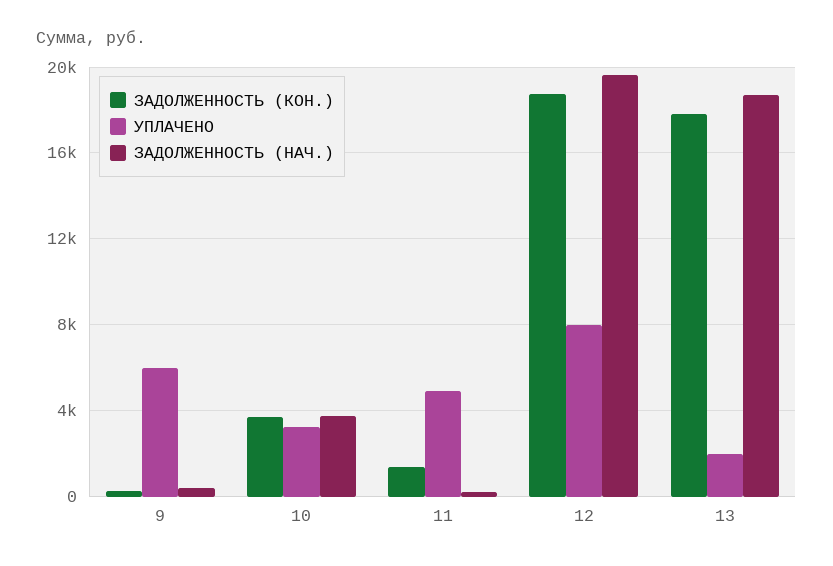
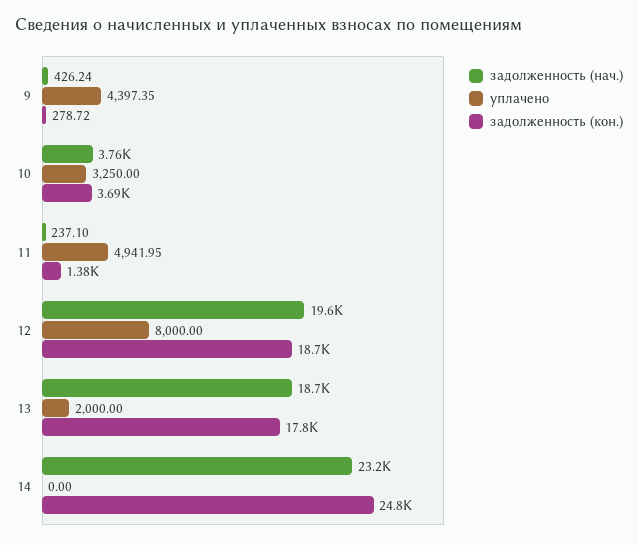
  {
    "ЗАДОЛЖЕННОСТЬ (КОН.)": {
      "9": 278.72,
      "10": 3690,
      "11": 1380,
      "12": 18700,
-     "13": 17800
+     "13": 17800,
+     "14": 24800
    },
    "УПЛАЧЕНО": {
-     "9": 6000,
+     "9": 4397.35,
      "10": 3250,
      "11": 4941.95,
      "12": 8000,
-     "13": 2000
+     "13": 2000,
+     "14": 0
    },
    "ЗАДОЛЖЕННОСТЬ (НАЧ.)": {
      "9": 426.24,
      "10": 3760,
      "11": 237.1,
      "12": 19600,
-     "13": 18700
+     "13": 18700,
+     "14": 23200
    }
  }

